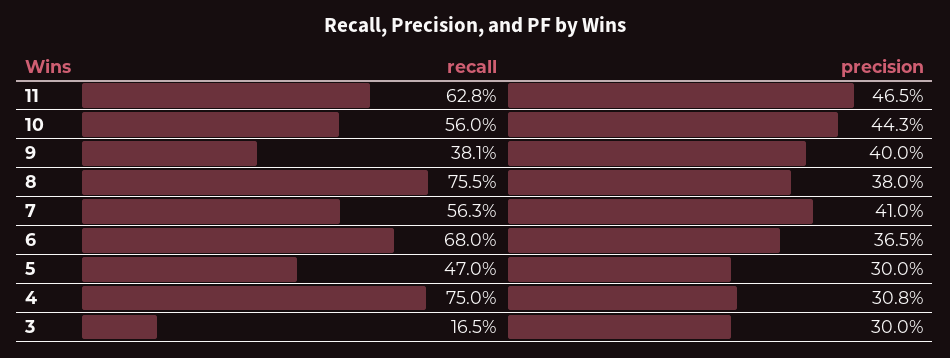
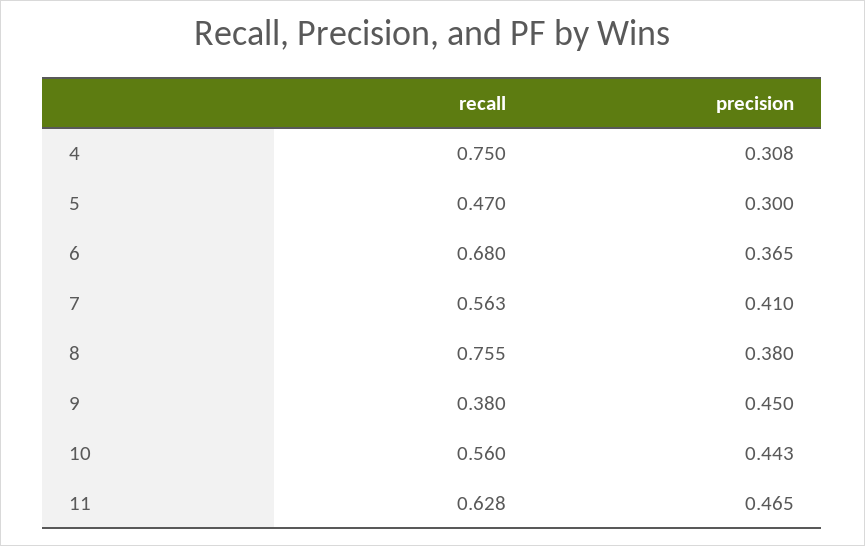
  {
    "recall": {
      "11": 0.628,
      "10": 0.56,
-     "9": 0.381,
+     "9": 0.38,
      "8": 0.755,
      "7": 0.563,
      "6": 0.68,
      "5": 0.47,
-     "4": 0.75,
+     "4": 0.75
-     "3": 0.165
    },
    "precision": {
      "11": 0.465,
      "10": 0.443,
-     "9": 0.4,
+     "9": 0.45,
      "8": 0.38,
      "7": 0.41,
      "6": 0.365,
      "5": 0.3,
-     "4": 0.308,
+     "4": 0.308
-     "3": 0.3
    }
  }

